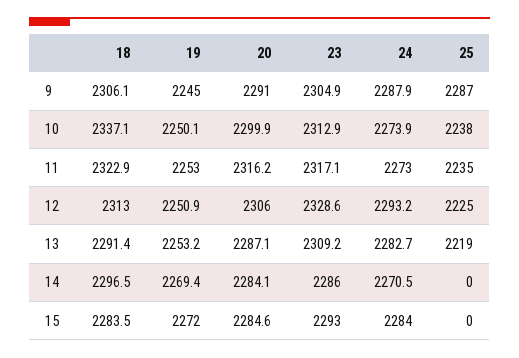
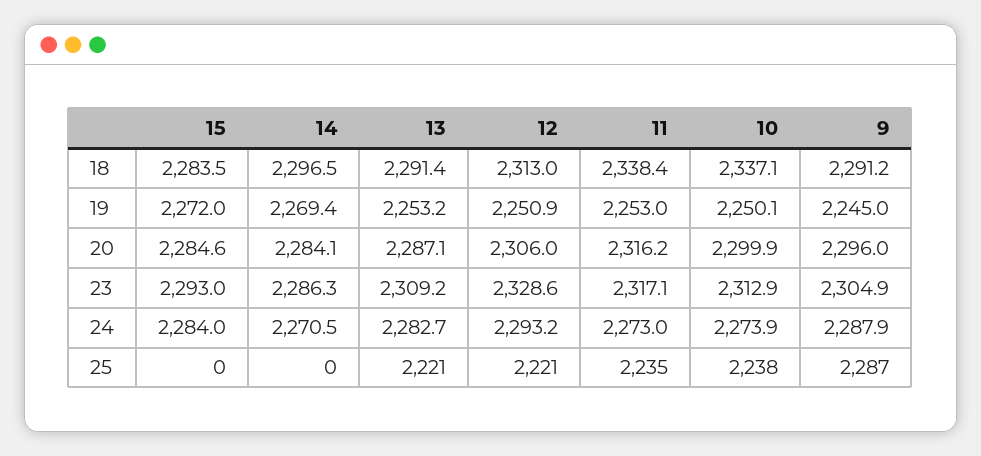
  {
    "18": {
-     "9": 2306.1,
+     "9": 2291.2,
      "10": 2337.1,
-     "11": 2322.9,
+     "11": 2338.4,
      "12": 2313,
      "13": 2291.4,
      "14": 2296.5,
      "15": 2283.5
    },
    "19": {
      "9": 2245,
      "10": 2250.1,
      "11": 2253,
      "12": 2250.9,
      "13": 2253.2,
      "14": 2269.4,
      "15": 2272
    },
    "20": {
-     "9": 2291,
+     "9": 2296,
      "10": 2299.9,
      "11": 2316.2,
      "12": 2306,
      "13": 2287.1,
      "14": 2284.1,
      "15": 2284.6
    },
    "23": {
      "9": 2304.9,
      "10": 2312.9,
      "11": 2317.1,
      "12": 2328.6,
      "13": 2309.2,
-     "14": 2286,
+     "14": 2286.3,
      "15": 2293
    },
    "24": {
      "9": 2287.9,
      "10": 2273.9,
      "11": 2273,
      "12": 2293.2,
      "13": 2282.7,
      "14": 2270.5,
      "15": 2284
    },
    "25": {
      "9": 2287,
      "10": 2238,
      "11": 2235,
-     "12": 2225,
+     "12": 2221,
-     "13": 2219,
+     "13": 2221,
      "14": 0,
      "15": 0
    }
  }

